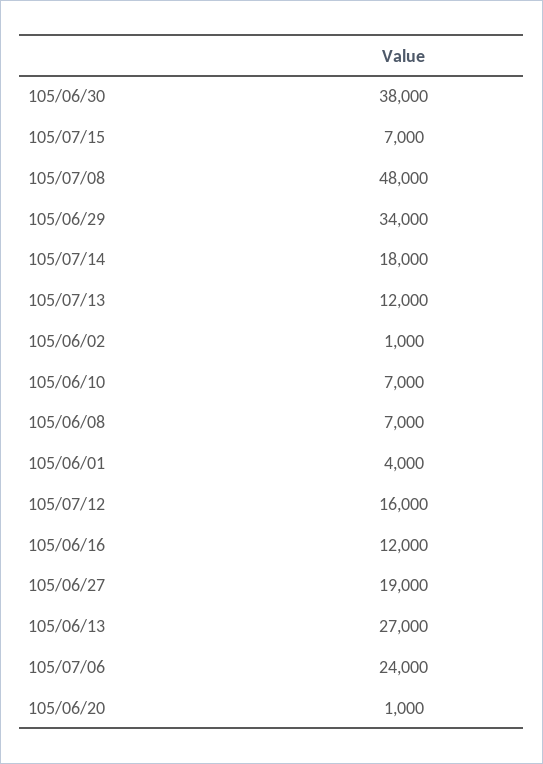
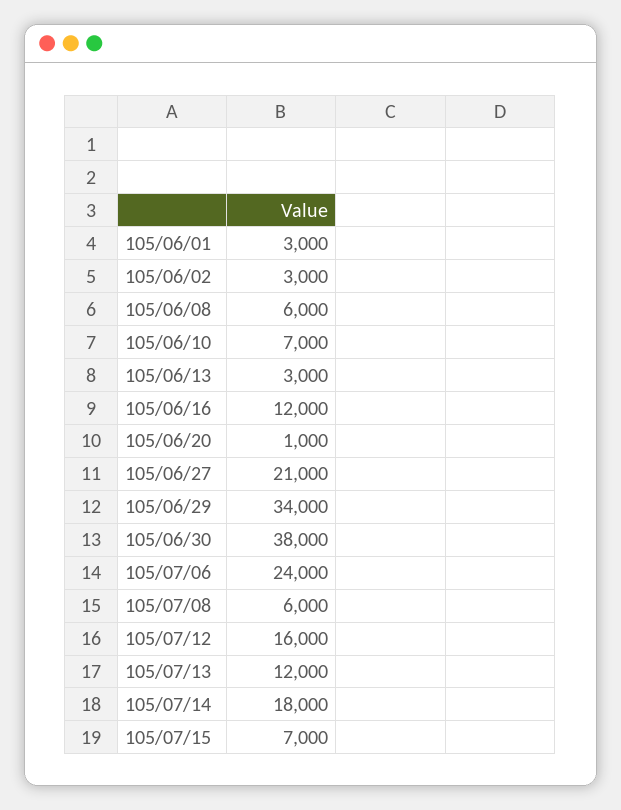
  {
    "105/06/30": 38000,
    "105/07/15": 7000,
-   "105/07/08": 48000,
+   "105/07/08": 6000,
    "105/06/29": 34000,
    "105/07/14": 18000,
    "105/07/13": 12000,
-   "105/06/02": 1000,
+   "105/06/02": 3000,
    "105/06/10": 7000,
-   "105/06/08": 7000,
+   "105/06/08": 6000,
-   "105/06/01": 4000,
+   "105/06/01": 3000,
    "105/07/12": 16000,
    "105/06/16": 12000,
-   "105/06/27": 19000,
+   "105/06/27": 21000,
-   "105/06/13": 27000,
+   "105/06/13": 3000,
    "105/07/06": 24000,
    "105/06/20": 1000
  }

